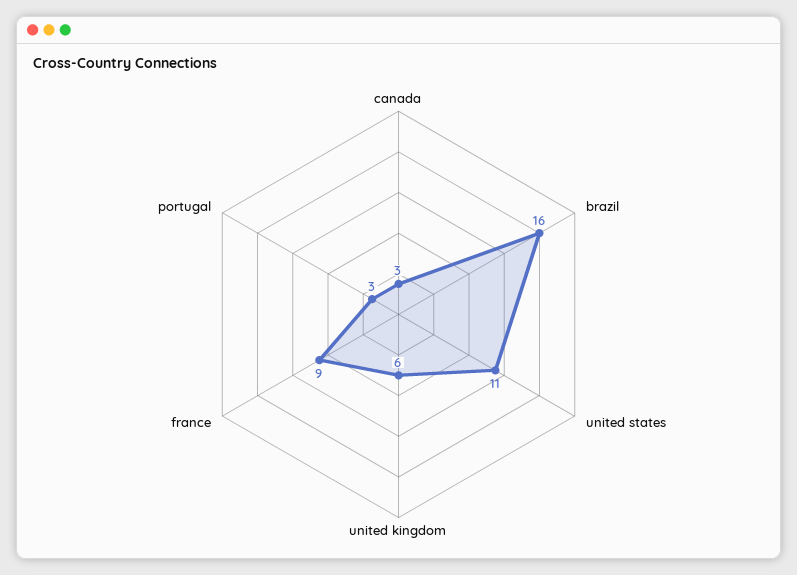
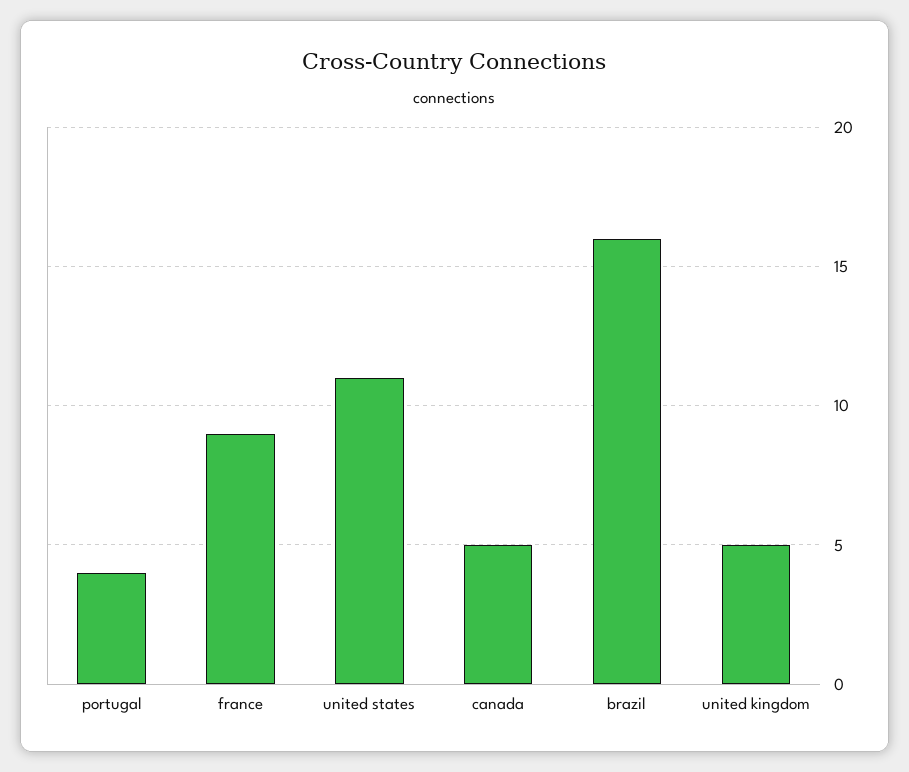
  {
-   "canada": 3,
+   "canada": 5,
    "brazil": 16,
    "united states": 11,
-   "united kingdom": 6,
+   "united kingdom": 5,
    "france": 9,
-   "portugal": 3
+   "portugal": 4
  }

